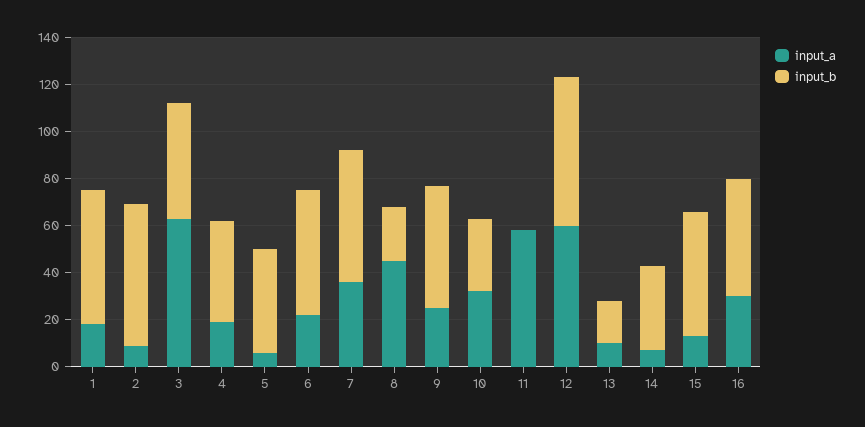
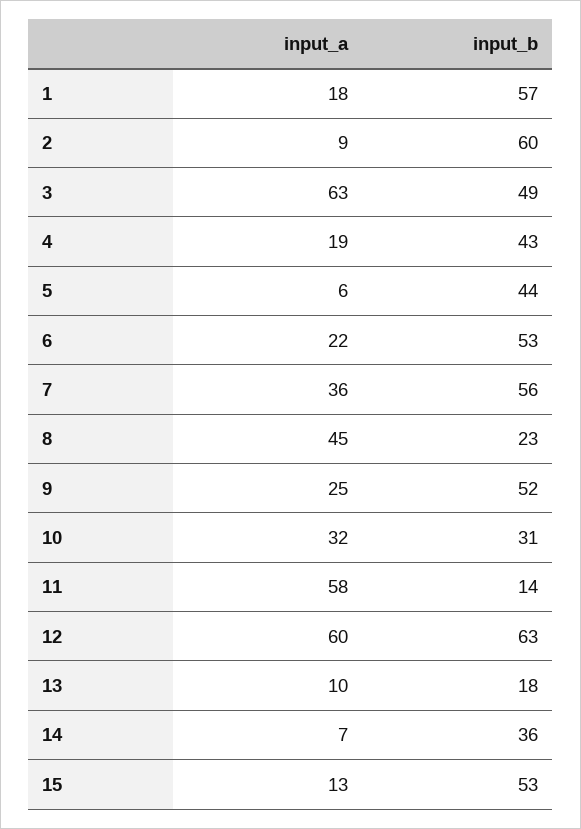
  {
    "input_a": {
      "1": 18,
      "2": 9,
      "3": 63,
      "4": 19,
      "5": 6,
      "6": 22,
      "7": 36,
      "8": 45,
      "9": 25,
      "10": 32,
      "11": 58,
      "12": 60,
      "13": 10,
      "14": 7,
-     "15": 13,
+     "15": 13
-     "16": 30
    },
    "input_b": {
      "1": 57,
      "2": 60,
      "3": 49,
      "4": 43,
      "5": 44,
      "6": 53,
      "7": 56,
      "8": 23,
      "9": 52,
      "10": 31,
-     "11": 0,
+     "11": 14,
      "12": 63,
      "13": 18,
      "14": 36,
-     "15": 53,
+     "15": 53
-     "16": 50
    }
  }

